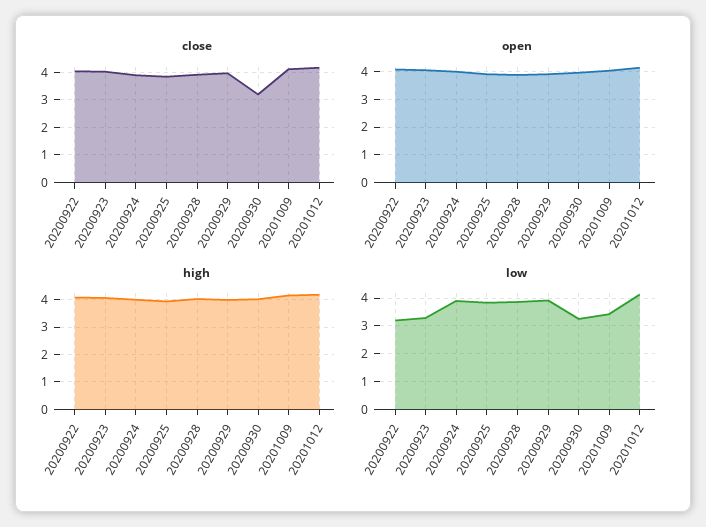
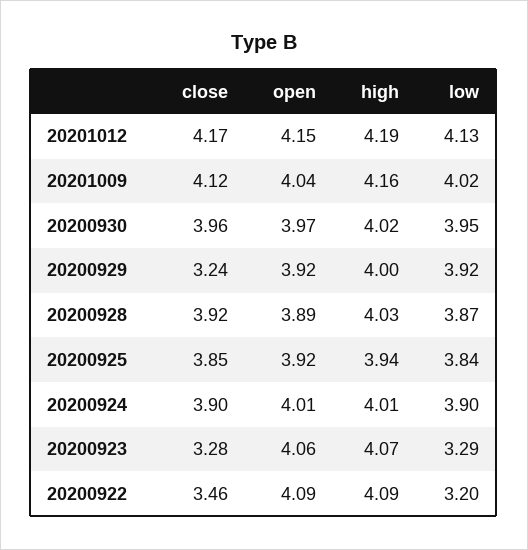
  {
    "close": {
-     "20200922": 4,
+     "20200922": 3.46,
-     "20200923": 4,
+     "20200923": 3.28,
      "20200924": 3.9,
      "20200925": 3.85,
      "20200928": 3.92,
-     "20200929": 4,
+     "20200929": 3.24,
-     "20200930": 3.25,
+     "20200930": 3.96,
      "20201009": 4.12,
      "20201012": 4.17
    },
    "open": {
      "20200922": 4.09,
      "20200923": 4.06,
      "20200924": 4.01,
      "20200925": 3.92,
      "20200928": 3.89,
      "20200929": 3.92,
      "20200930": 3.97,
      "20201009": 4.04,
      "20201012": 4.15
    },
    "high": {
      "20200922": 4.09,
      "20200923": 4.07,
      "20200924": 4.01,
      "20200925": 3.94,
      "20200928": 4.03,
      "20200929": 4,
      "20200930": 4.02,
      "20201009": 4.16,
      "20201012": 4.19
    },
    "low": {
      "20200922": 3.2,
      "20200923": 3.29,
      "20200924": 3.9,
      "20200925": 3.84,
      "20200928": 3.87,
      "20200929": 3.92,
-     "20200930": 3.25,
+     "20200930": 3.95,
-     "20201009": 3.5,
+     "20201009": 4.02,
      "20201012": 4.13
    }
  }

